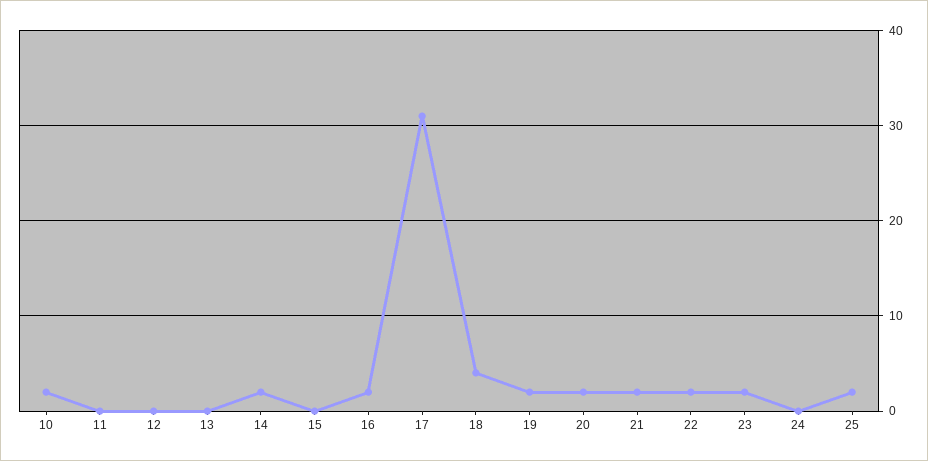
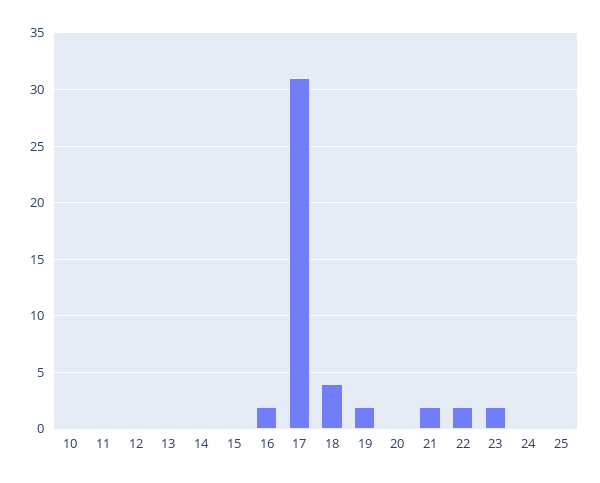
  {
-   "10": 2,
+   "10": 0,
    "11": 0,
    "12": 0,
    "13": 0,
-   "14": 2,
+   "14": 0,
    "15": 0,
    "16": 2,
    "17": 31,
    "18": 4,
    "19": 2,
-   "20": 2,
+   "20": 0,
    "21": 2,
    "22": 2,
    "23": 2,
    "24": 0,
-   "25": 2
+   "25": 0
  }

